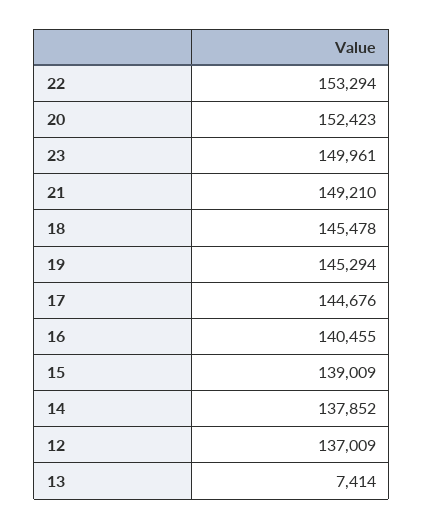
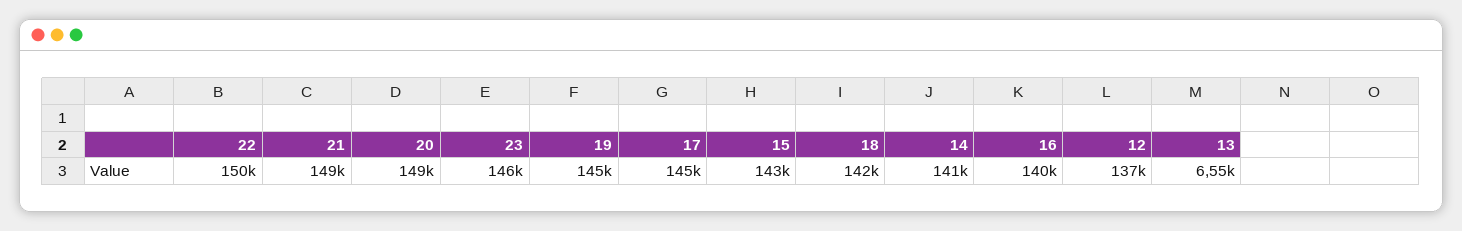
  {
-   "22": 153294,
+   "22": 150000,
-   "20": 152423,
+   "20": 149000,
-   "23": 149961,
+   "23": 146000,
    "21": 149210,
-   "18": 145478,
+   "18": 142000,
    "19": 145294,
    "17": 144676,
    "16": 140455,
-   "15": 139009,
+   "15": 143000,
-   "14": 137852,
+   "14": 141000,
    "12": 137009,
-   "13": 7414
+   "13": 6550
  }

